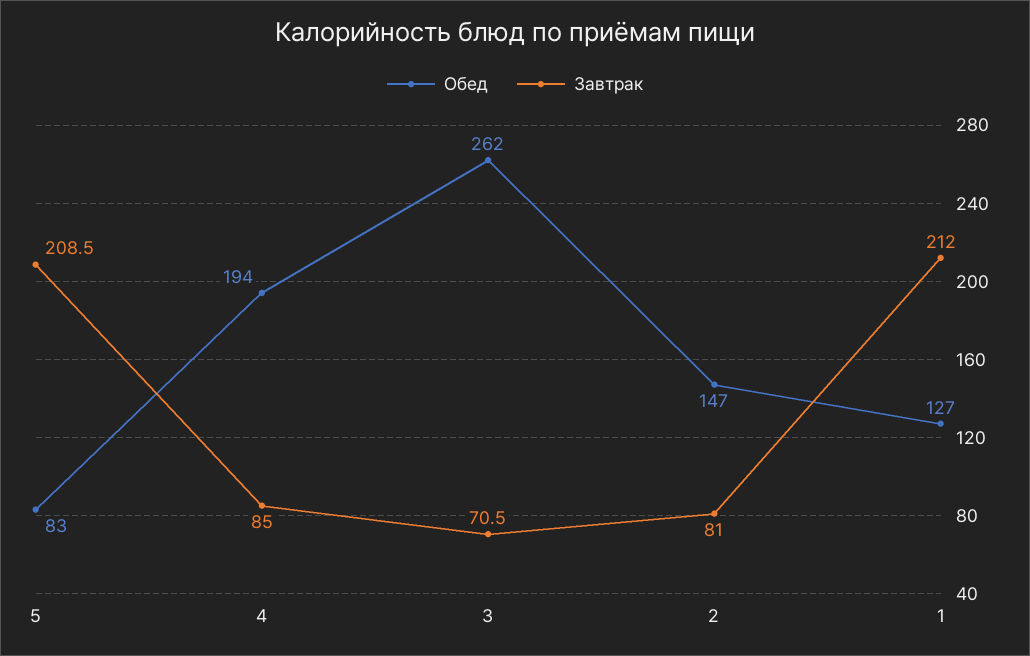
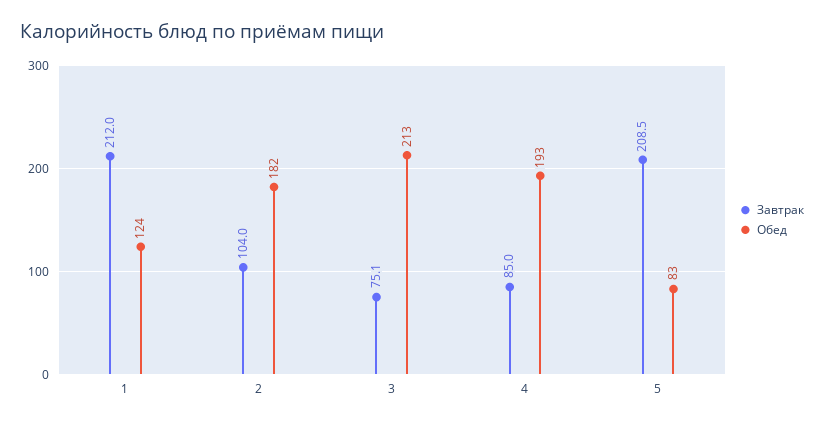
  {
    "Обед": {
      "5": 83,
-     "4": 194,
+     "4": 193,
-     "3": 262,
+     "3": 213,
-     "2": 147,
+     "2": 182,
-     "1": 127
+     "1": 124
    },
    "Завтрак": {
      "5": 208.5,
      "4": 85,
-     "3": 70.5,
+     "3": 75.1,
-     "2": 81,
+     "2": 104,
      "1": 212
    }
  }

